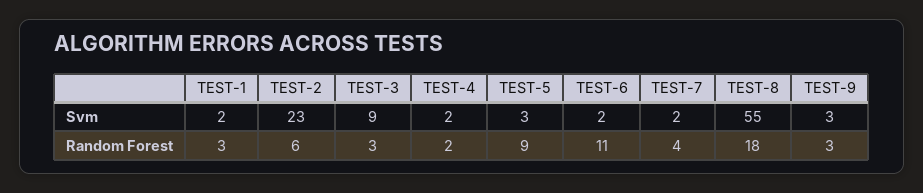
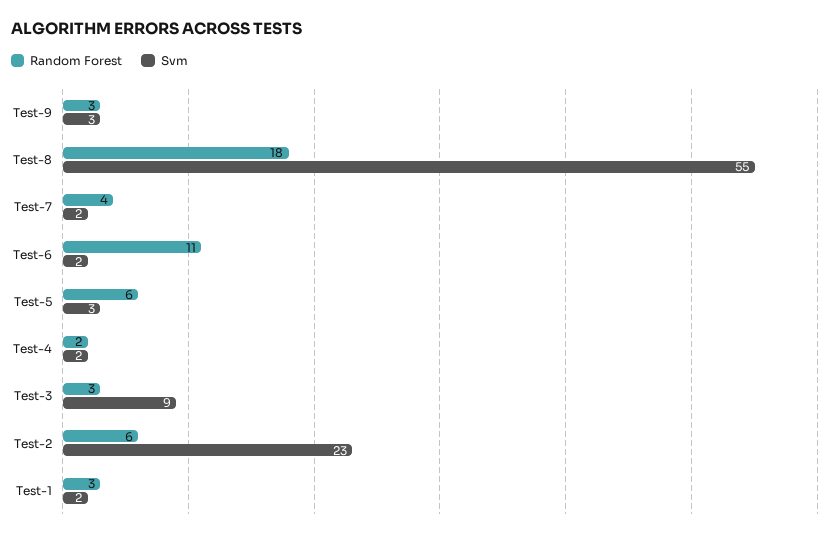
  {
    "Svm": {
      "TEST-1": 2,
      "TEST-2": 23,
      "TEST-3": 9,
      "TEST-4": 2,
      "TEST-5": 3,
      "TEST-6": 2,
      "TEST-7": 2,
      "TEST-8": 55,
      "TEST-9": 3
    },
    "Random Forest": {
      "TEST-1": 3,
      "TEST-2": 6,
      "TEST-3": 3,
      "TEST-4": 2,
-     "TEST-5": 9,
+     "TEST-5": 6,
      "TEST-6": 11,
      "TEST-7": 4,
      "TEST-8": 18,
      "TEST-9": 3
    }
  }

